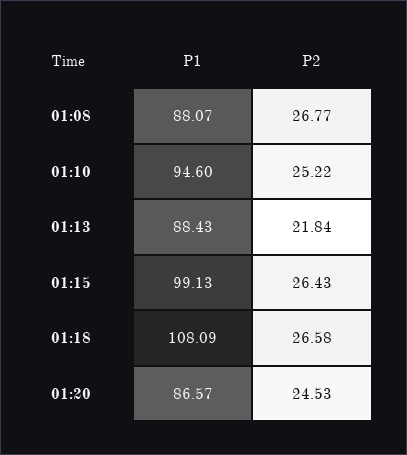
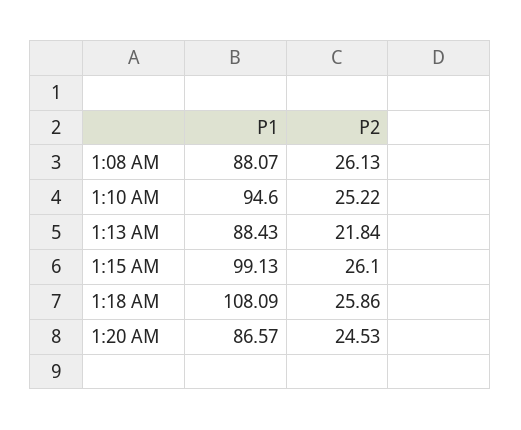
  {
    "P1": {
      "01:08": 88.07,
      "01:10": 94.6,
      "01:13": 88.43,
      "01:15": 99.13,
      "01:18": 108.09,
      "01:20": 86.57
    },
    "P2": {
-     "01:08": 26.77,
+     "01:08": 26.13,
      "01:10": 25.22,
      "01:13": 21.84,
-     "01:15": 26.43,
+     "01:15": 26.1,
-     "01:18": 26.58,
+     "01:18": 25.86,
      "01:20": 24.53
    }
  }

